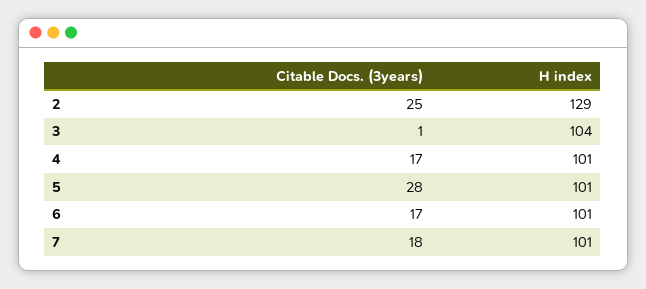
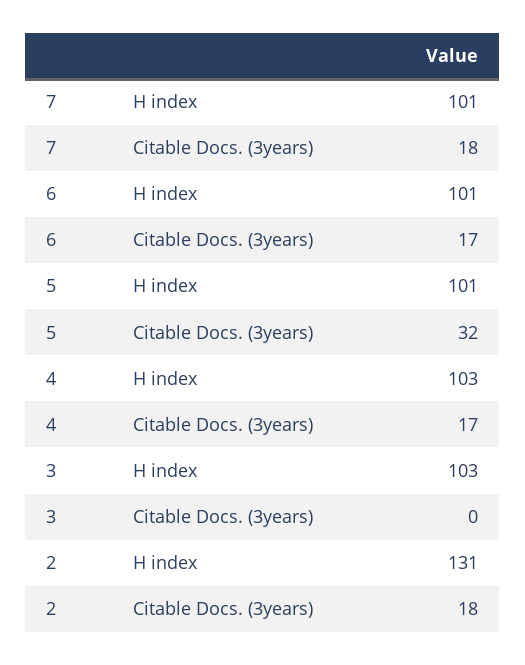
  {
    "Citable Docs. (3years)": {
-     "2": 25,
+     "2": 18,
-     "3": 1,
+     "3": 0,
      "4": 17,
-     "5": 28,
+     "5": 32,
      "6": 17,
      "7": 18
    },
    "H index": {
-     "2": 129,
+     "2": 131,
-     "3": 104,
+     "3": 103,
-     "4": 101,
+     "4": 103,
      "5": 101,
      "6": 101,
      "7": 101
    }
  }

